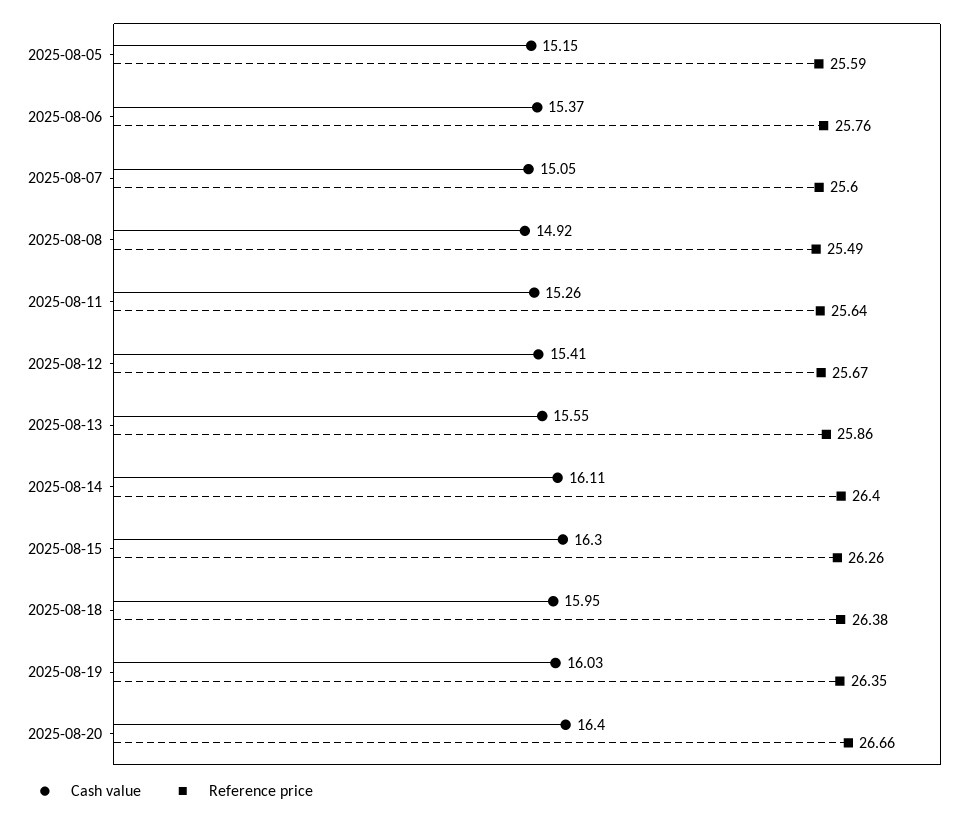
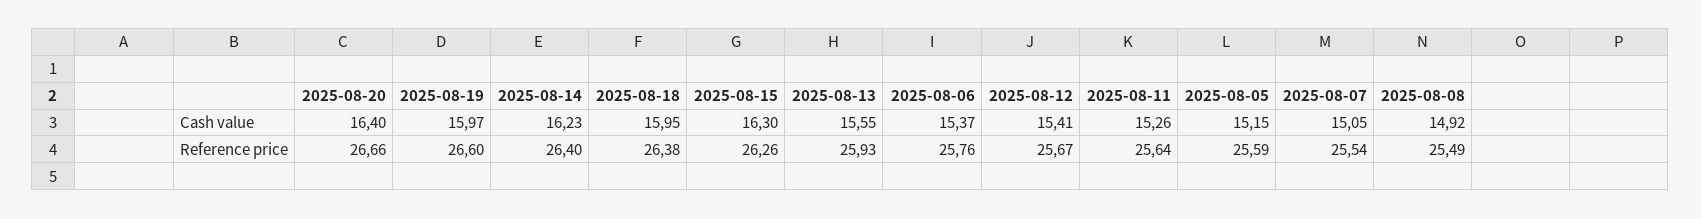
  {
    "Cash value": {
      "2025-08-05": 15.15,
      "2025-08-06": 15.37,
      "2025-08-07": 15.05,
      "2025-08-08": 14.92,
      "2025-08-11": 15.26,
      "2025-08-12": 15.41,
      "2025-08-13": 15.55,
-     "2025-08-14": 16.11,
+     "2025-08-14": 16.23,
      "2025-08-15": 16.3,
      "2025-08-18": 15.95,
-     "2025-08-19": 16.03,
+     "2025-08-19": 15.97,
      "2025-08-20": 16.4
    },
    "Reference price": {
      "2025-08-05": 25.59,
      "2025-08-06": 25.76,
-     "2025-08-07": 25.6,
+     "2025-08-07": 25.54,
      "2025-08-08": 25.49,
      "2025-08-11": 25.64,
      "2025-08-12": 25.67,
-     "2025-08-13": 25.86,
+     "2025-08-13": 25.93,
      "2025-08-14": 26.4,
      "2025-08-15": 26.26,
      "2025-08-18": 26.38,
-     "2025-08-19": 26.35,
+     "2025-08-19": 26.6,
      "2025-08-20": 26.66
    }
  }

